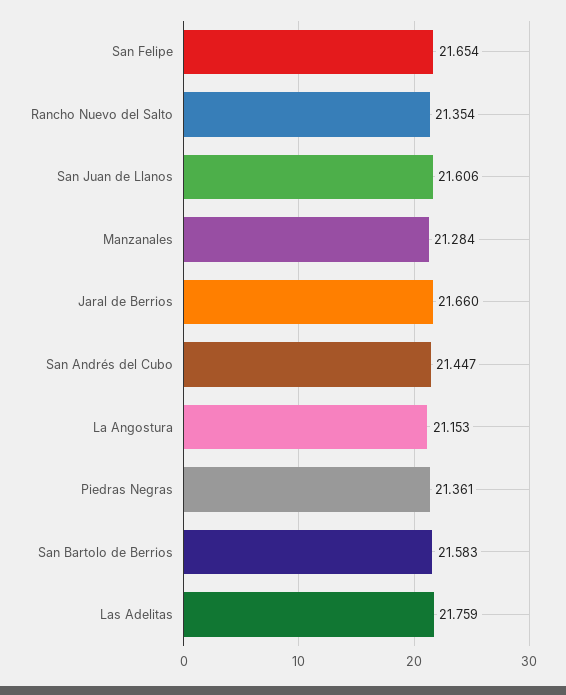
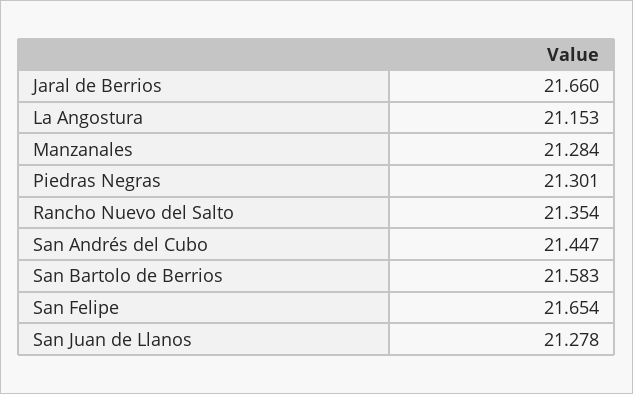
  {
    "San Felipe": 21.654,
    "Rancho Nuevo del Salto": 21.354,
-   "San Juan de Llanos": 21.606,
+   "San Juan de Llanos": 21.278,
    "Manzanales": 21.284,
    "Jaral de Berrios": 21.66,
    "San Andrés del Cubo": 21.447,
    "La Angostura": 21.153,
-   "Piedras Negras": 21.361,
+   "Piedras Negras": 21.301,
-   "San Bartolo de Berrios": 21.583,
+   "San Bartolo de Berrios": 21.583
-   "Las Adelitas": 21.759
  }

